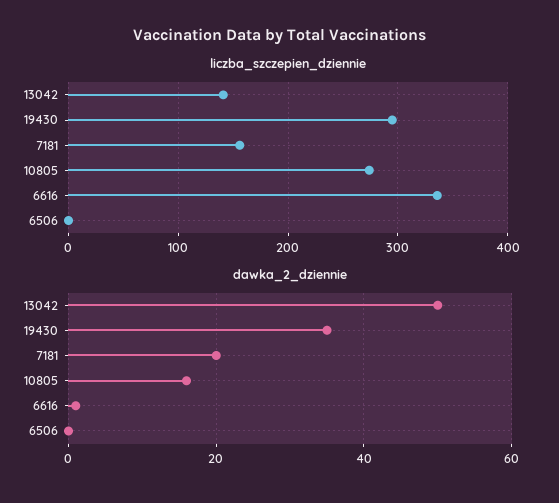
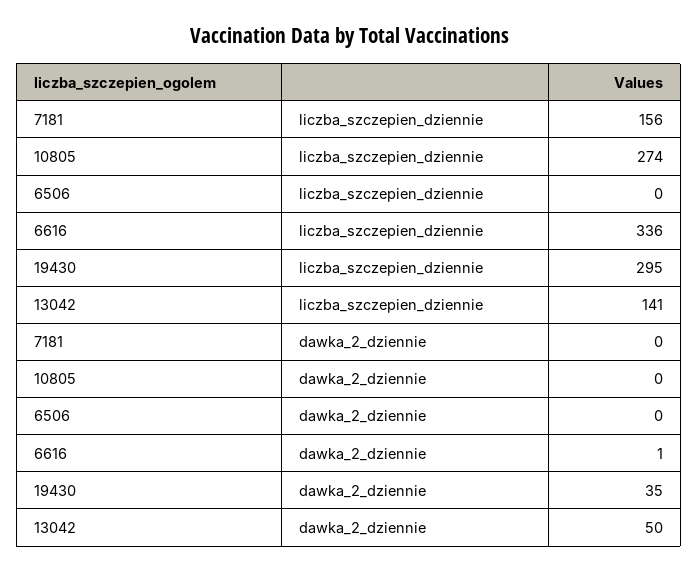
  {
    "liczba_szczepien_dziennie": {
      "13042": 141,
      "19430": 295,
      "7181": 156,
      "10805": 274,
      "6616": 336,
      "6506": 0
    },
    "dawka_2_dziennie": {
      "13042": 50,
      "19430": 35,
-     "7181": 20,
+     "7181": 0,
-     "10805": 15,
+     "10805": 0,
      "6616": 1,
      "6506": 0
    }
  }

